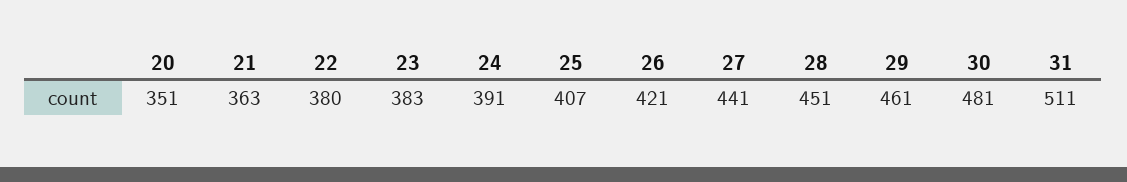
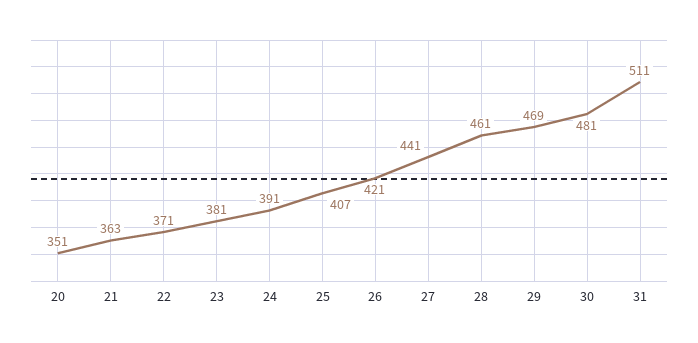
  {
    "20": 351,
    "21": 363,
-   "22": 380,
+   "22": 371,
-   "23": 383,
+   "23": 381,
    "24": 391,
    "25": 407,
    "26": 421,
    "27": 441,
-   "28": 451,
+   "28": 461,
-   "29": 461,
+   "29": 469,
    "30": 481,
    "31": 511
  }

